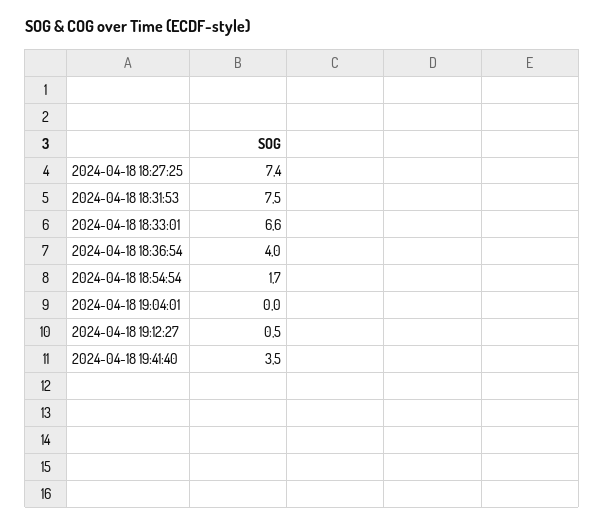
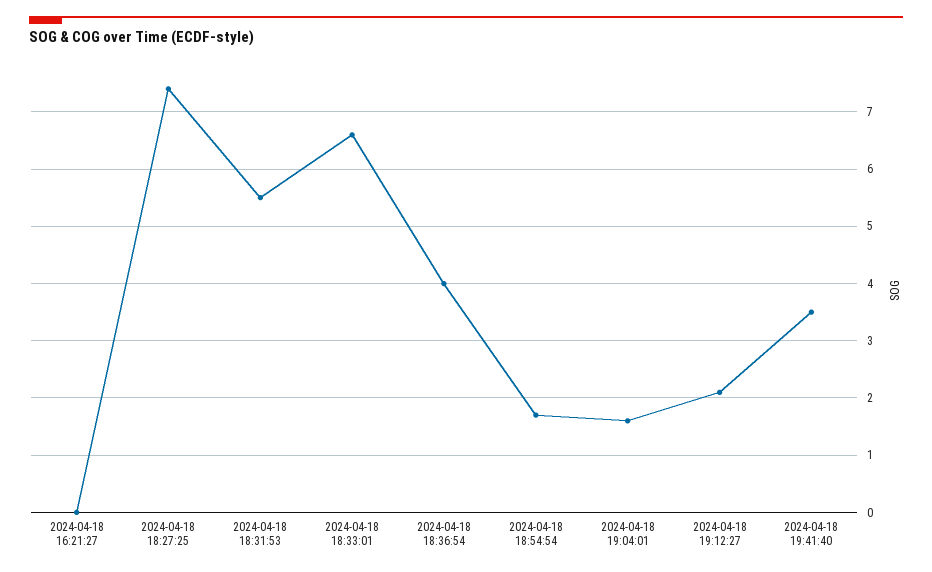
  {
    "2024-04-18 18:27:25": 7.4,
-   "2024-04-18 18:31:53": 7.5,
+   "2024-04-18 18:31:53": 5.5,
    "2024-04-18 18:33:01": 6.6,
    "2024-04-18 18:36:54": 4,
    "2024-04-18 18:54:54": 1.7,
-   "2024-04-18 19:04:01": 0,
+   "2024-04-18 19:04:01": 1.5,
-   "2024-04-18 19:12:27": 0.5,
+   "2024-04-18 19:12:27": 2,
-   "2024-04-18 19:41:40": 3.5
+   "2024-04-18 19:41:40": 3.5,
+   "2024-04-18 16:21:27": 0
  }

